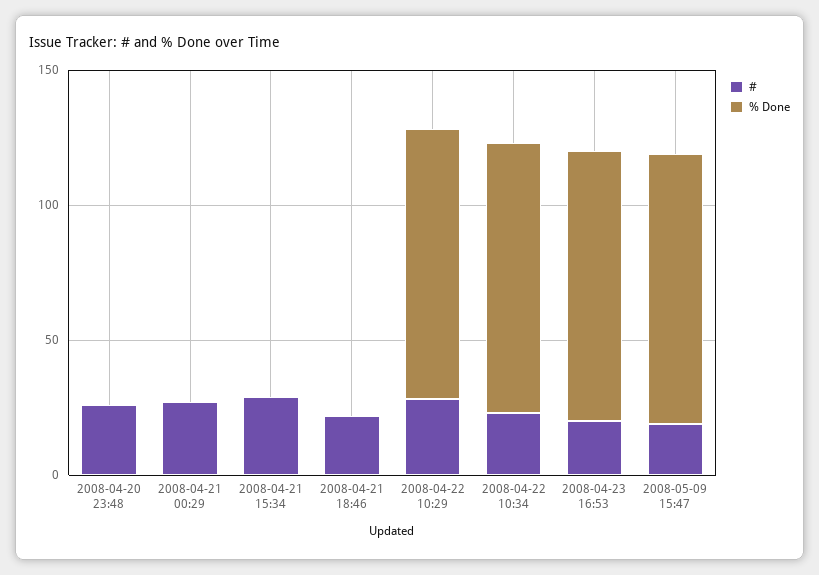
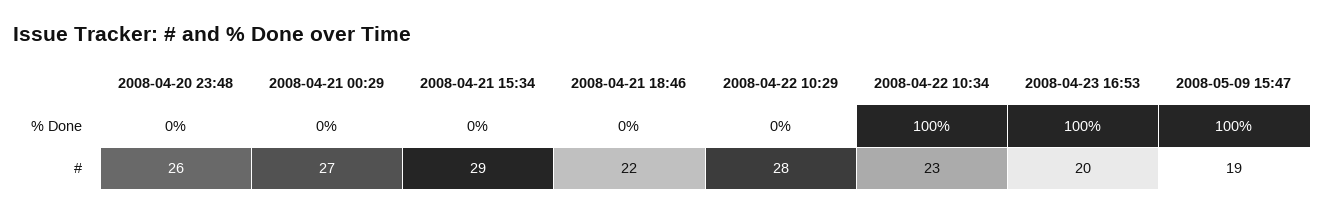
  {
    "#": {
      "2008-04-20 23:48": 26,
      "2008-04-21 00:29": 27,
      "2008-04-21 15:34": 29,
      "2008-04-21 18:46": 22,
      "2008-04-22 10:29": 28,
      "2008-04-22 10:34": 23,
      "2008-04-23 16:53": 20,
      "2008-05-09 15:47": 19
    },
    "% Done": {
      "2008-04-20 23:48": 0,
      "2008-04-21 00:29": 0,
      "2008-04-21 15:34": 0,
      "2008-04-21 18:46": 0,
-     "2008-04-22 10:29": 100,
+     "2008-04-22 10:29": 0,
      "2008-04-22 10:34": 100,
      "2008-04-23 16:53": 100,
      "2008-05-09 15:47": 100
    }
  }

